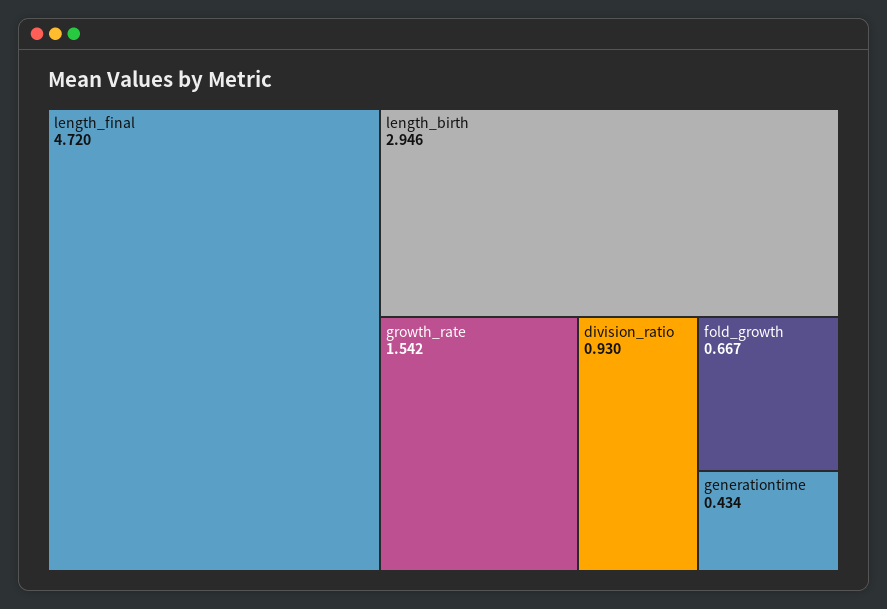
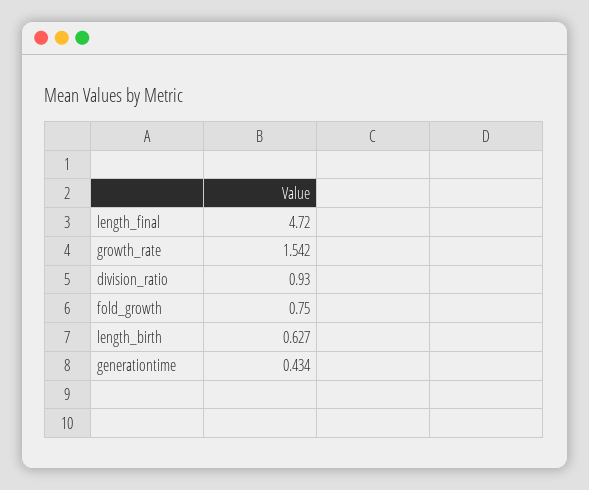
  {
    "length_final": 4.72,
-   "length_birth": 2.946,
+   "length_birth": 0.627,
    "growth_rate": 1.542,
    "division_ratio": 0.93,
-   "fold_growth": 0.667,
+   "fold_growth": 0.75,
    "generationtime": 0.434
  }

